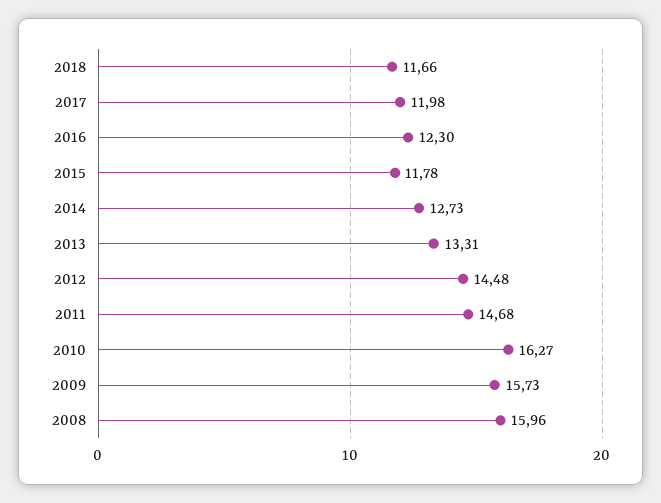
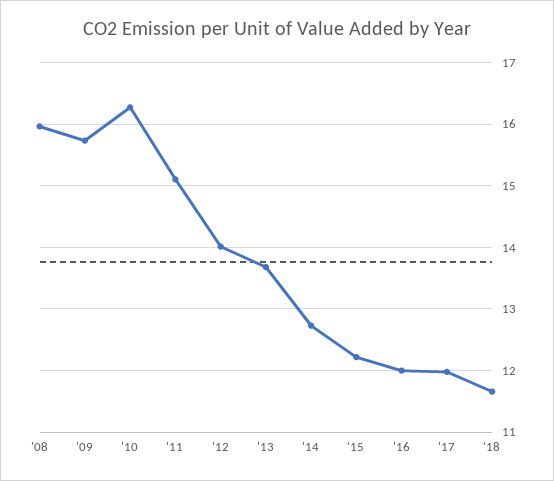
  {
    "2018": 11.66,
    "2017": 11.98,
-   "2016": 12.3,
+   "2016": 12,
-   "2015": 11.78,
+   "2015": 12.2,
    "2014": 12.73,
-   "2013": 13.31,
+   "2013": 13.7,
-   "2012": 14.48,
+   "2012": 14,
-   "2011": 14.68,
+   "2011": 15.1,
    "2010": 16.27,
    "2009": 15.73,
    "2008": 15.96
  }

